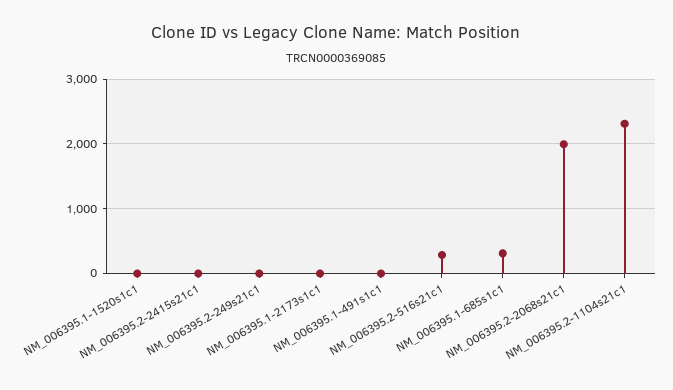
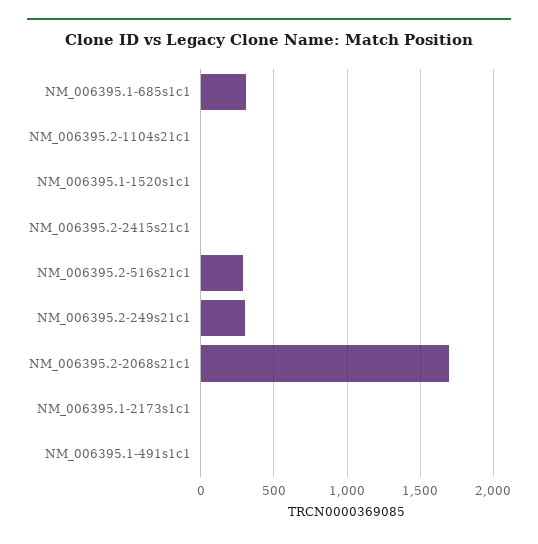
  {
    "NM_006395.1-1520s1c1": 0,
    "NM_006395.2-2415s21c1": 0,
-   "NM_006395.2-249s21c1": 0,
+   "NM_006395.2-249s21c1": 300,
    "NM_006395.1-2173s1c1": 0,
    "NM_006395.1-491s1c1": 0,
    "NM_006395.2-516s21c1": 300,
    "NM_006395.1-685s1c1": 300,
-   "NM_006395.2-2068s21c1": 2000,
+   "NM_006395.2-2068s21c1": 1700,
-   "NM_006395.2-1104s21c1": 2300
+   "NM_006395.2-1104s21c1": 0
  }

